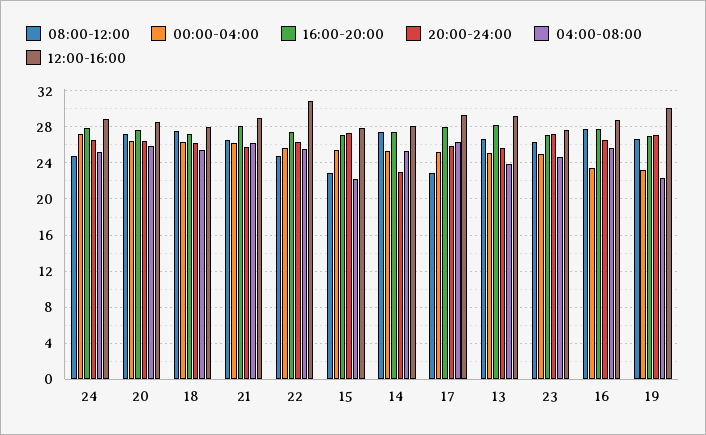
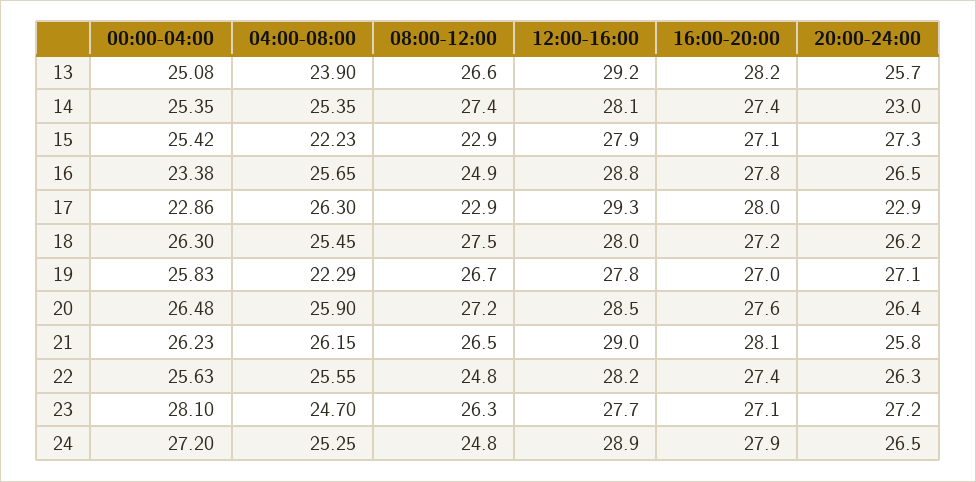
  {
    "08:00-12:00": {
      "24": 24.8,
      "20": 27.2,
      "18": 27.5,
      "21": 26.5,
      "22": 24.8,
      "15": 22.9,
      "14": 27.4,
      "17": 22.9,
      "13": 26.6,
      "23": 26.3,
-     "16": 28,
+     "16": 24.9,
      "19": 26.7
    },
    "00:00-04:00": {
      "24": 27.2,
      "20": 26.48,
      "18": 26.3,
      "21": 26.23,
      "22": 25.63,
      "15": 25.42,
      "14": 25.35,
-     "17": 25,
+     "17": 22.86,
      "13": 25.08,
-     "23": 25,
+     "23": 28.1,
      "16": 23.38,
-     "19": 23
+     "19": 25.83
    },
    "16:00-20:00": {
      "24": 27.9,
      "20": 27.6,
      "18": 27.2,
      "21": 28.1,
      "22": 27.4,
      "15": 27.1,
      "14": 27.4,
      "17": 28,
      "13": 28.2,
      "23": 27.1,
      "16": 27.8,
      "19": 27
    },
    "20:00-24:00": {
      "24": 26.5,
      "20": 26.4,
      "18": 26.2,
      "21": 25.8,
      "22": 26.3,
      "15": 27.3,
      "14": 23,
-     "17": 26,
+     "17": 22.9,
      "13": 25.7,
      "23": 27.2,
      "16": 26.5,
      "19": 27.1
    },
    "04:00-08:00": {
      "24": 25.25,
      "20": 25.9,
      "18": 25.45,
      "21": 26.15,
      "22": 25.55,
      "15": 22.23,
      "14": 25.35,
      "17": 26.3,
      "13": 23.9,
      "23": 24.7,
      "16": 25.65,
      "19": 22.29
    },
    "12:00-16:00": {
      "24": 28.9,
      "20": 28.5,
      "18": 28,
      "21": 29,
-     "22": 31,
+     "22": 28.2,
      "15": 27.9,
      "14": 28.1,
      "17": 29.3,
      "13": 29.2,
      "23": 27.7,
      "16": 28.8,
-     "19": 30
+     "19": 27.8
    }
  }

